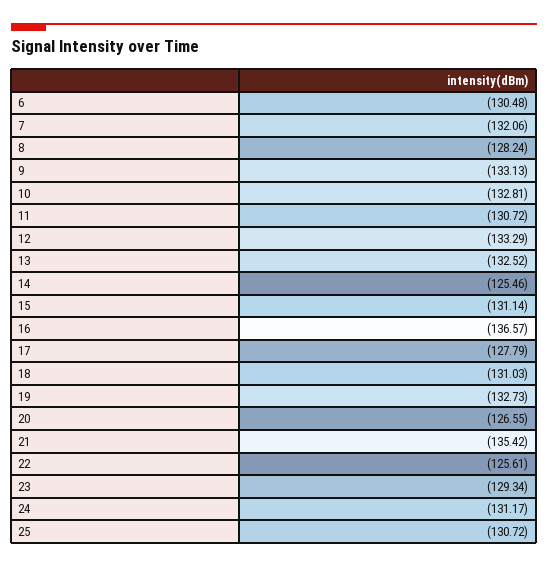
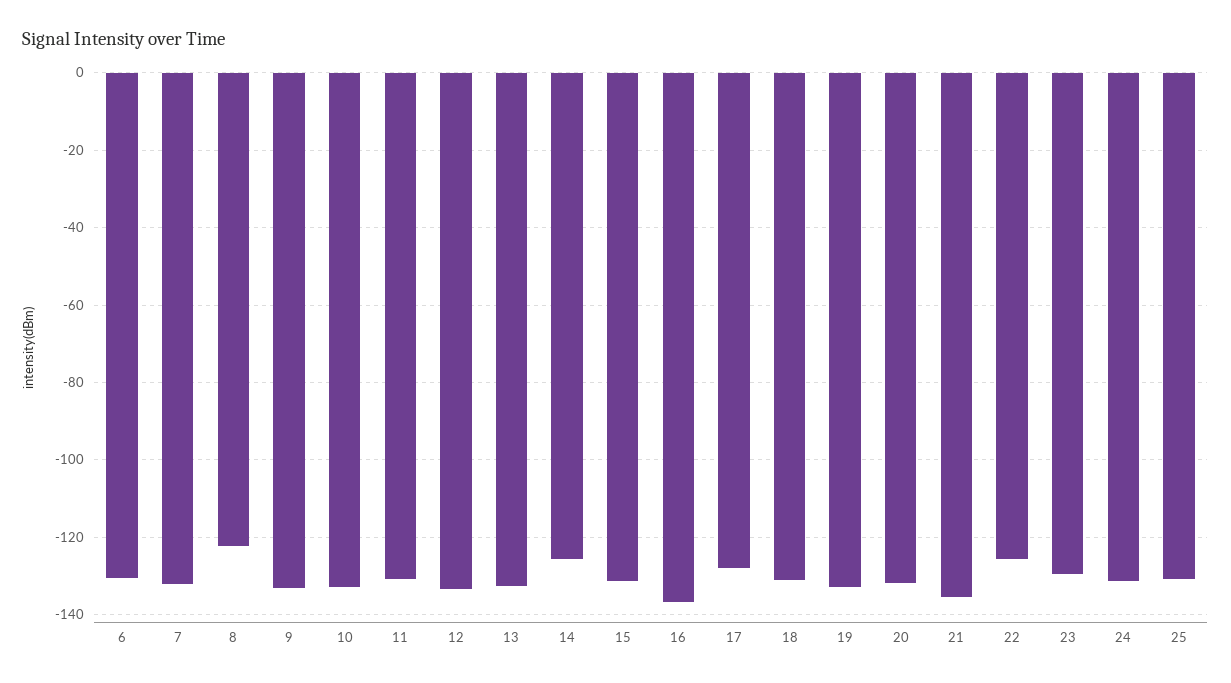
  {
    "6": -130.48,
    "7": -132.06,
-   "8": -128.24,
+   "8": -122,
    "9": -133.13,
    "10": -132.81,
    "11": -130.72,
    "12": -133.29,
    "13": -132.52,
    "14": -125.46,
    "15": -131.14,
    "16": -136.57,
    "17": -127.79,
    "18": -131.03,
    "19": -132.73,
-   "20": -126.55,
+   "20": -132,
    "21": -135.42,
    "22": -125.61,
    "23": -129.34,
    "24": -131.17,
    "25": -130.72
  }

